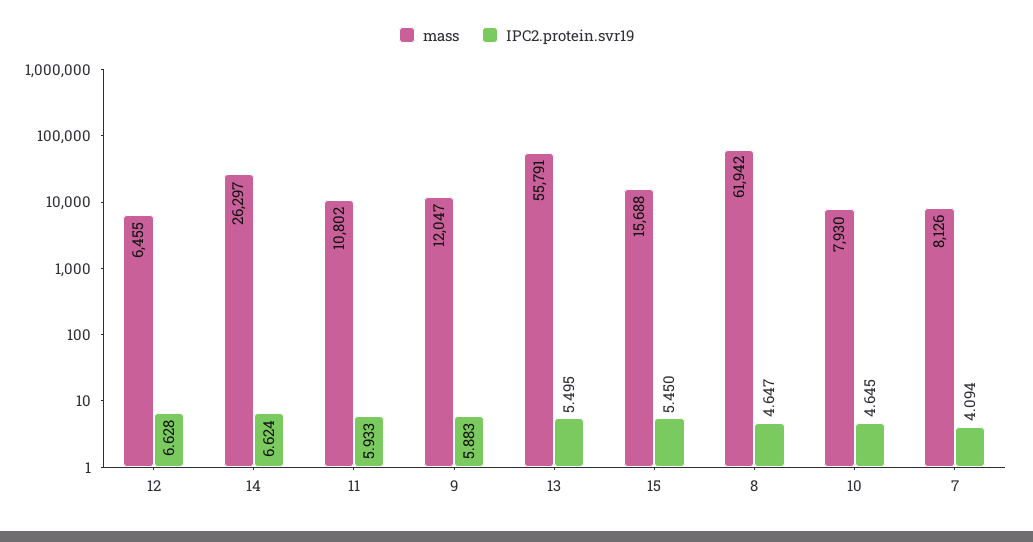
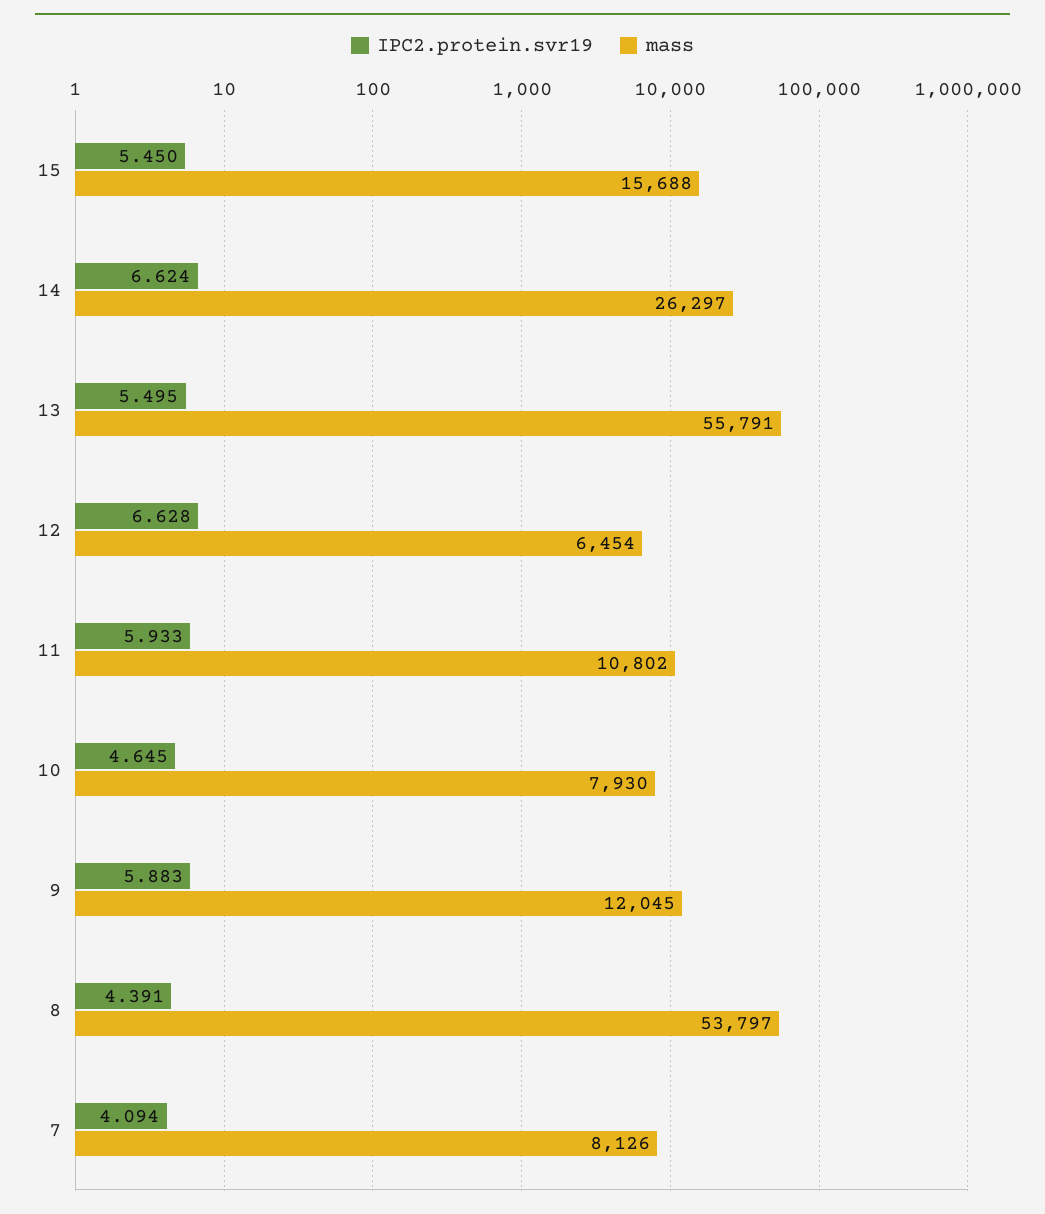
  {
    "mass": {
-     "12": 6455,
+     "12": 6454,
      "14": 26297,
      "11": 10802,
-     "9": 12047,
+     "9": 12045,
      "13": 55791,
      "15": 15688,
-     "8": 61942,
+     "8": 53797,
      "10": 7930,
      "7": 8126
    },
    "IPC2.protein.svr19": {
      "12": 6.628,
      "14": 6.624,
      "11": 5.933,
      "9": 5.883,
      "13": 5.495,
      "15": 5.45,
-     "8": 4.647,
+     "8": 4.391,
      "10": 4.645,
      "7": 4.094
    }
  }

